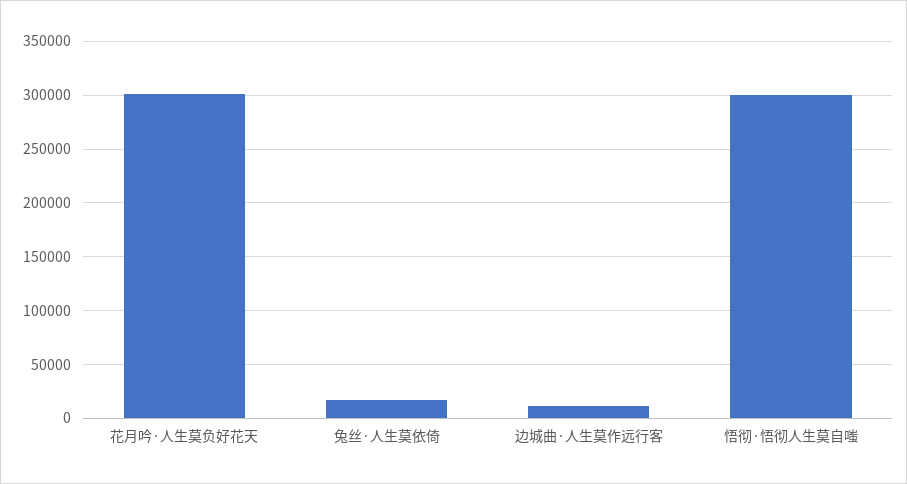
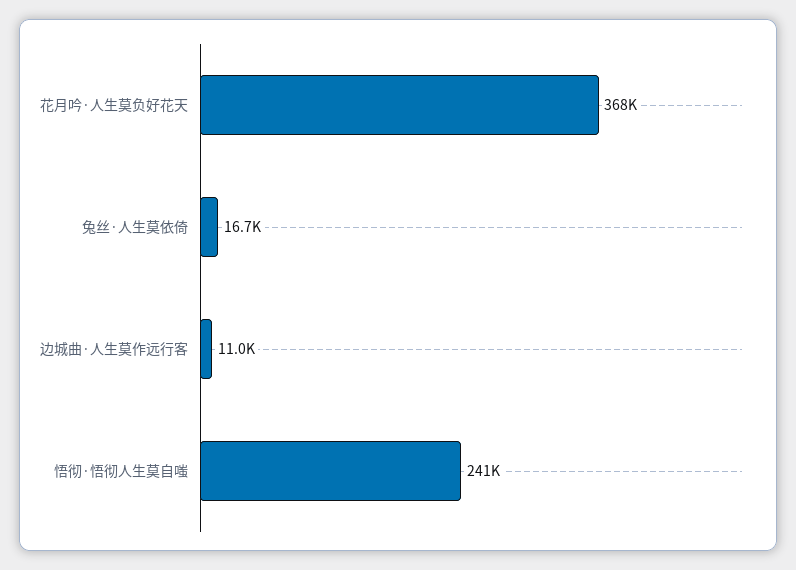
  {
-   "花月吟·人生莫负好花天": 300000,
+   "花月吟·人生莫负好花天": 368000,
    "兔丝·人生莫依倚": 16700,
    "边城曲·人生莫作远行客": 11000,
-   "悟彻·悟彻人生莫自嗤": 300000
+   "悟彻·悟彻人生莫自嗤": 241000
  }

